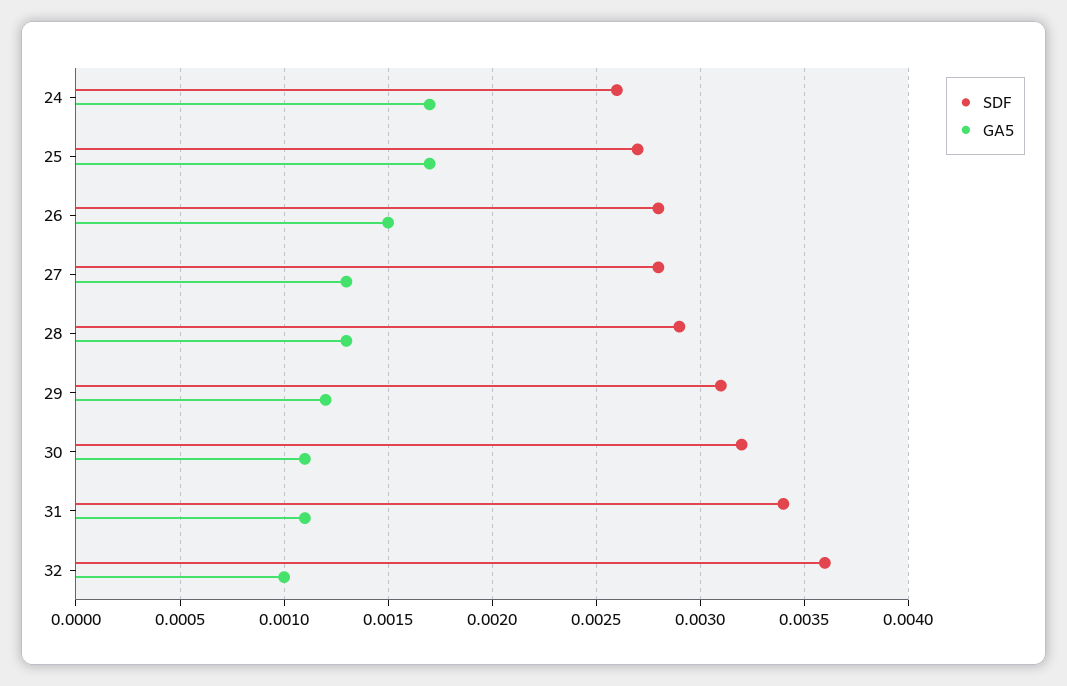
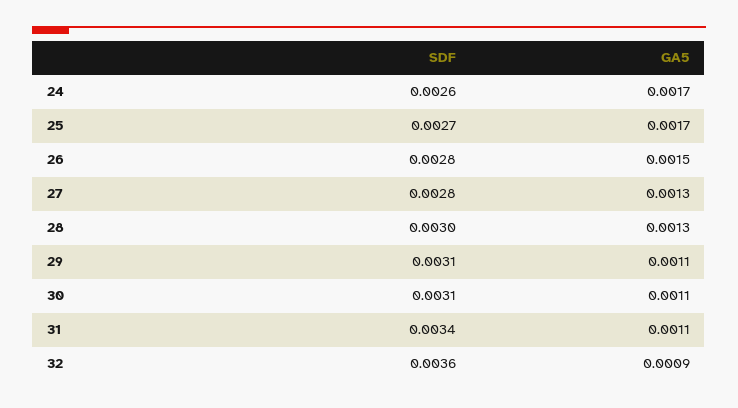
  {
    "SDF": {
      "24": 0.0026,
      "25": 0.0027,
      "26": 0.0028,
      "27": 0.0028,
-     "28": 0.0029,
+     "28": 0.003,
      "29": 0.0031,
-     "30": 0.0032,
+     "30": 0.0031,
      "31": 0.0034,
      "32": 0.0036
    },
    "GA5": {
      "24": 0.0017,
      "25": 0.0017,
      "26": 0.0015,
      "27": 0.0013,
      "28": 0.0013,
-     "29": 0.0012,
+     "29": 0.0011,
      "30": 0.0011,
      "31": 0.0011,
-     "32": 0.001
+     "32": 0.0009
    }
  }

